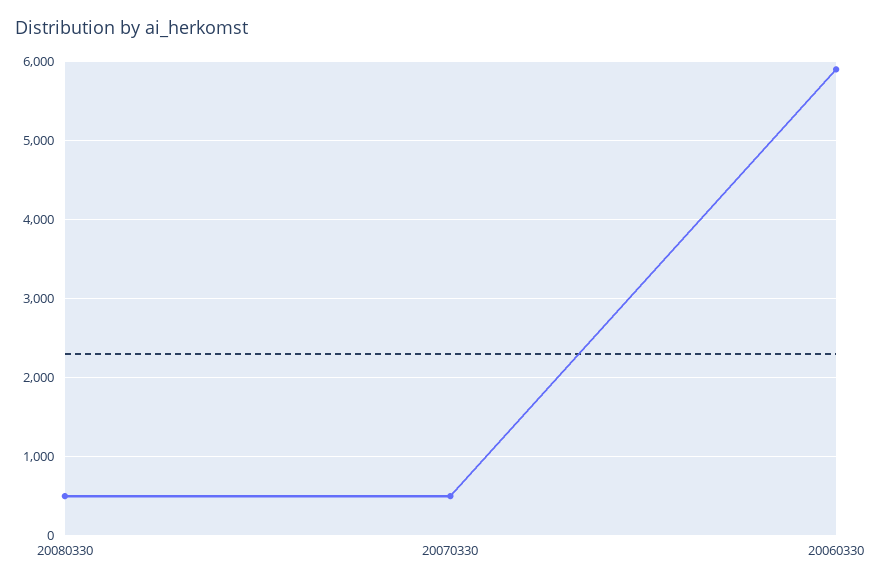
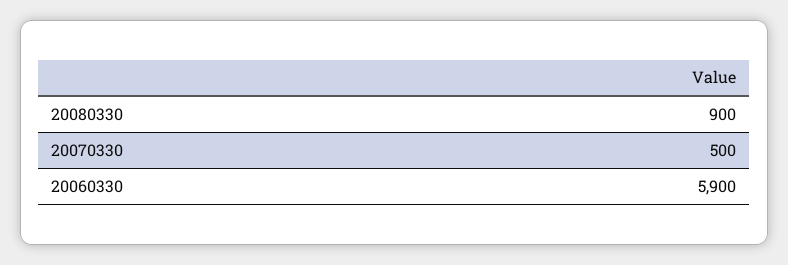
  {
-   "20080330": 500,
+   "20080330": 900,
    "20070330": 500,
    "20060330": 5900
  }

